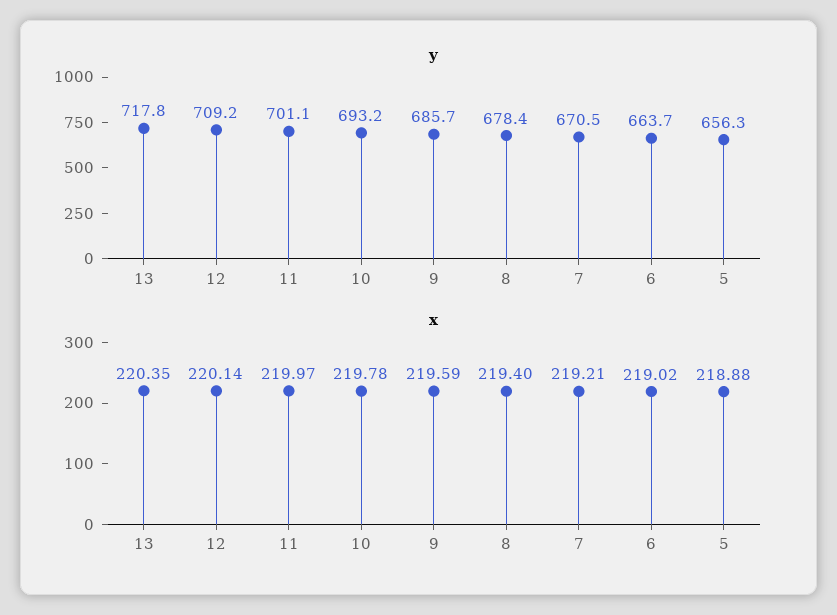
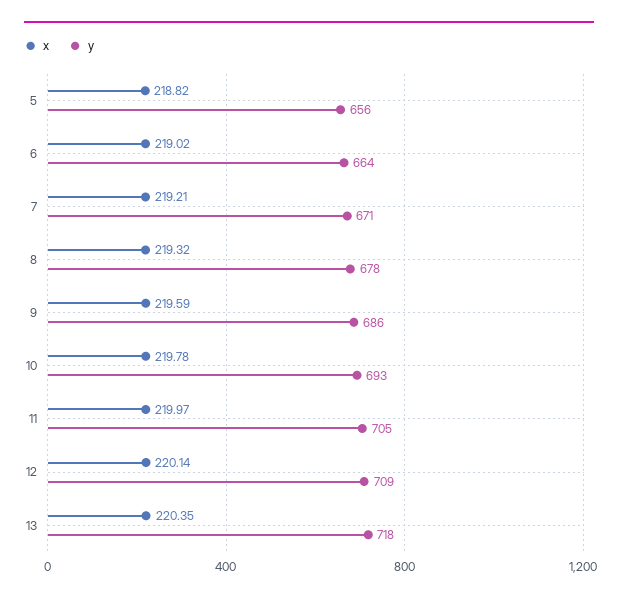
  {
    "y": {
      "13": 717.8,
      "12": 709.2,
-     "11": 701.1,
+     "11": 705,
      "10": 693.2,
      "9": 685.7,
      "8": 678.4,
      "7": 670.5,
      "6": 663.7,
      "5": 656.3
    },
    "x": {
      "13": 220.35,
      "12": 220.14,
      "11": 219.97,
      "10": 219.78,
      "9": 219.59,
-     "8": 219.4,
+     "8": 219.32,
      "7": 219.21,
      "6": 219.02,
-     "5": 218.88
+     "5": 218.82
    }
  }

